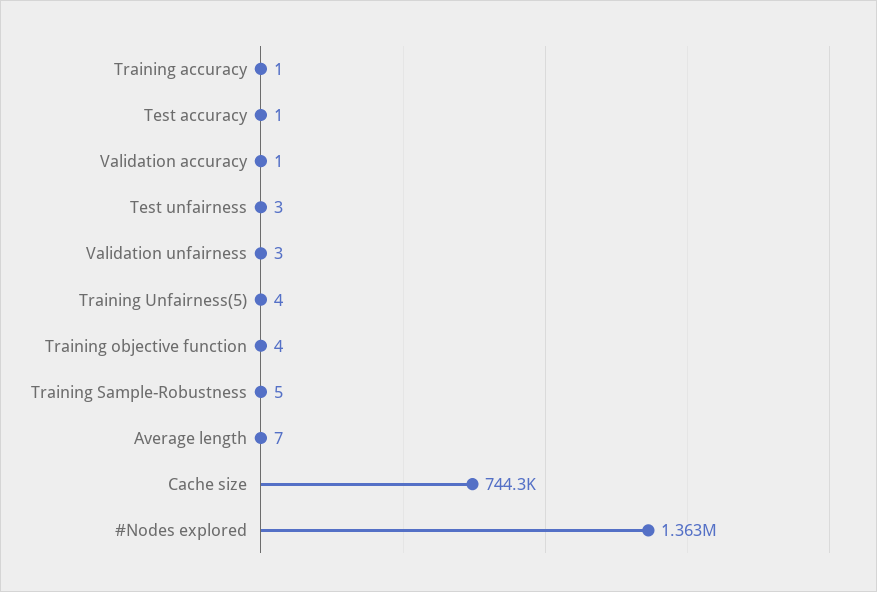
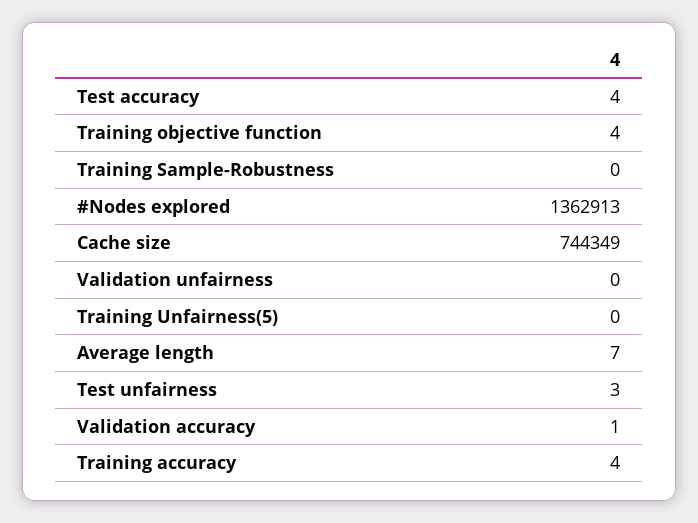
  {
-   "Training accuracy": 1,
+   "Training accuracy": 4,
-   "Test accuracy": 1,
+   "Test accuracy": 4,
    "Validation accuracy": 1,
    "Test unfairness": 3,
-   "Validation unfairness": 3,
+   "Validation unfairness": 0,
-   "Training Unfairness(5)": 4,
+   "Training Unfairness(5)": 0,
    "Training objective function": 4,
-   "Training Sample-Robustness": 5,
+   "Training Sample-Robustness": 0,
    "Average length": 7,
    "Cache size": 744349,
    "#Nodes explored": 1362913
  }

